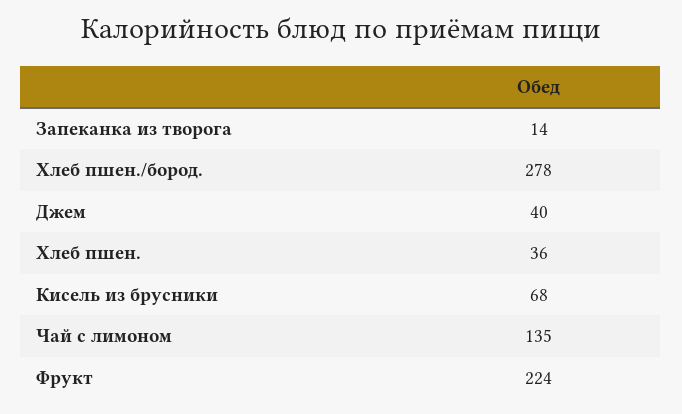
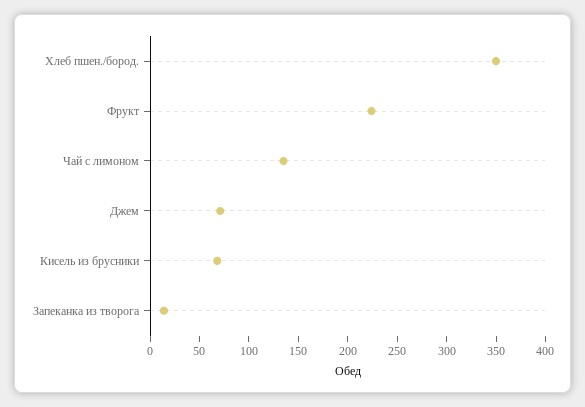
  {
    "Запеканка из творога": 14,
-   "Хлеб пшен./бород.": 278,
+   "Хлеб пшен./бород.": 350,
-   "Джем": 40,
+   "Джем": 70,
-   "Хлеб пшен.": 36,
    "Кисель из брусники": 68,
    "Чай с лимоном": 135,
    "Фрукт": 224
  }

